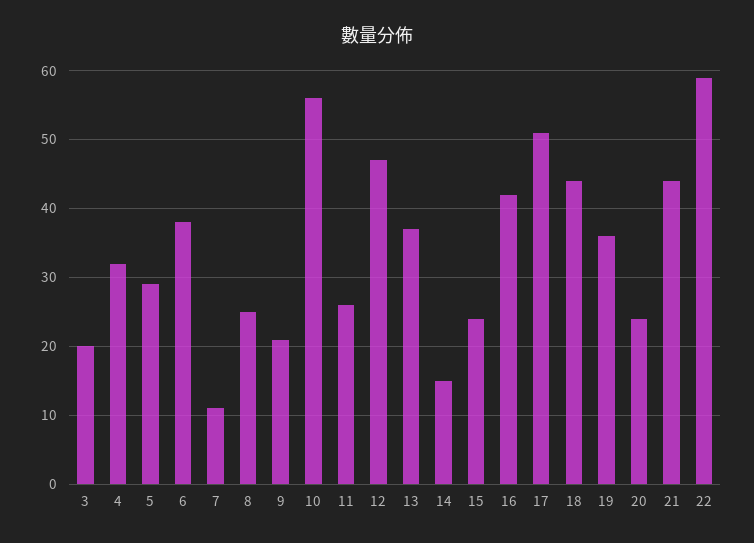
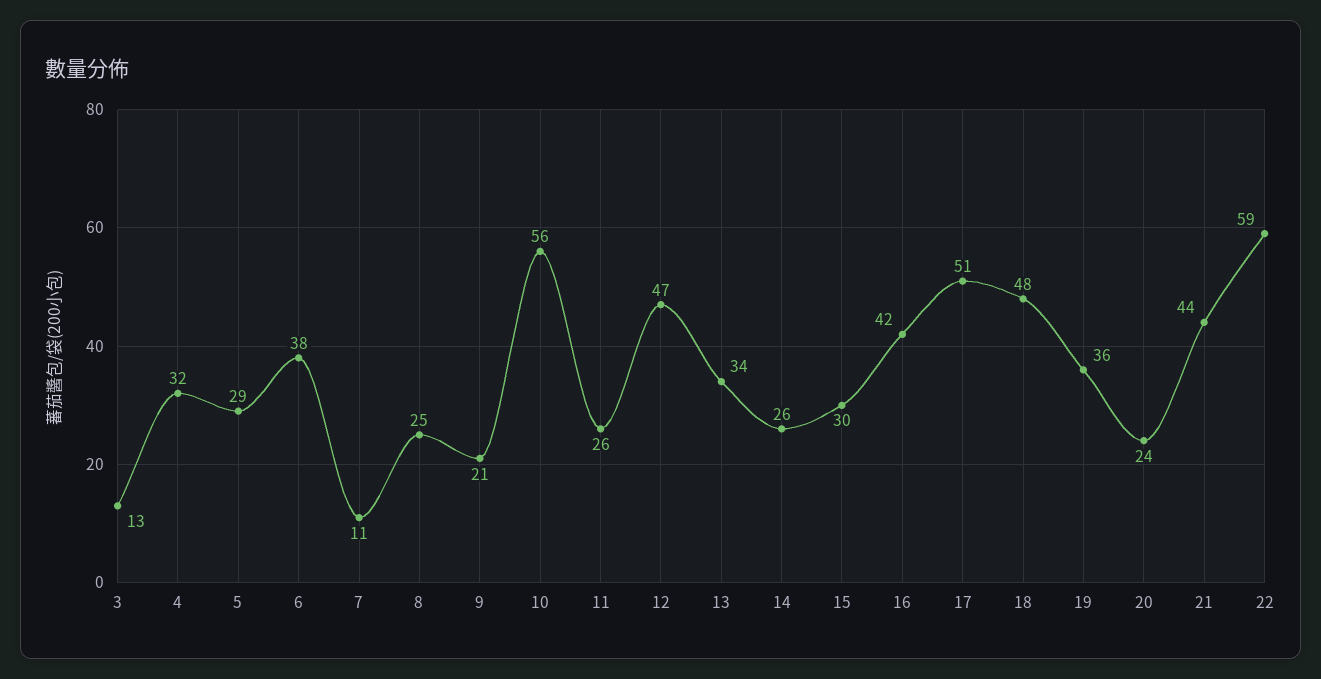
  {
-   "3": 20,
+   "3": 13,
    "4": 32,
    "5": 29,
    "6": 38,
    "7": 11,
    "8": 25,
    "9": 21,
    "10": 56,
    "11": 26,
    "12": 47,
-   "13": 37,
+   "13": 34,
-   "14": 15,
+   "14": 26,
-   "15": 24,
+   "15": 30,
    "16": 42,
    "17": 51,
-   "18": 44,
+   "18": 48,
    "19": 36,
    "20": 24,
    "21": 44,
    "22": 59
  }

